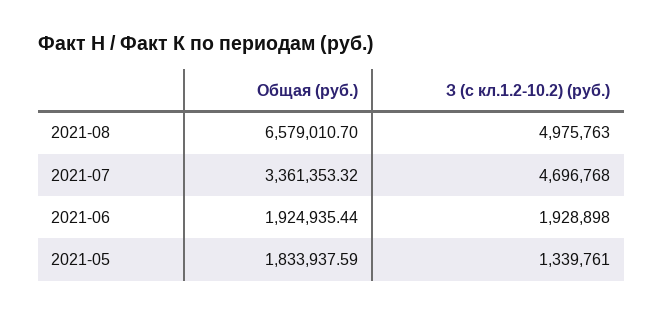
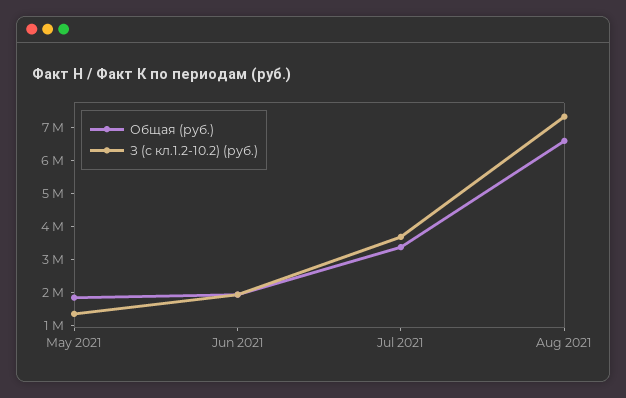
  {
    "Общая (руб.)": {
      "2021-08": 6579010.7,
      "2021-07": 3361353.32,
      "2021-06": 1924935.44,
      "2021-05": 1833937.59
    },
    "З (с кл.1.2-10.2) (руб.)": {
-     "2021-08": 4975763,
+     "2021-08": 7250000,
-     "2021-07": 4696768,
+     "2021-07": 3750000,
      "2021-06": 1928898,
      "2021-05": 1339761
    }
  }

